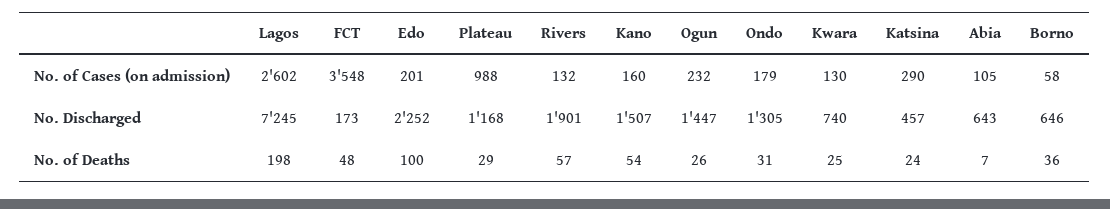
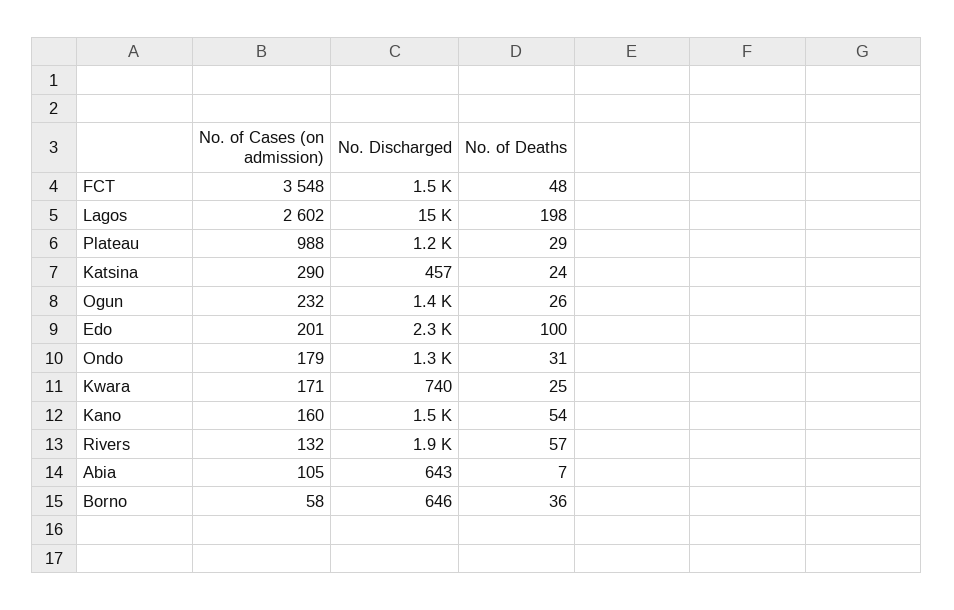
  {
    "Lagos": {
      "No. of Cases (on admission)": 2602,
-     "No. Discharged": 7245,
+     "No. Discharged": 15000,
      "No. of Deaths": 198
    },
    "FCT": {
      "No. of Cases (on admission)": 3548,
-     "No. Discharged": 173,
+     "No. Discharged": 1500,
      "No. of Deaths": 48
    },
    "Edo": {
      "No. of Cases (on admission)": 201,
      "No. Discharged": 2252,
      "No. of Deaths": 100
    },
    "Plateau": {
      "No. of Cases (on admission)": 988,
      "No. Discharged": 1168,
      "No. of Deaths": 29
    },
    "Rivers": {
      "No. of Cases (on admission)": 132,
      "No. Discharged": 1901,
      "No. of Deaths": 57
    },
    "Kano": {
      "No. of Cases (on admission)": 160,
      "No. Discharged": 1507,
      "No. of Deaths": 54
    },
    "Ogun": {
      "No. of Cases (on admission)": 232,
      "No. Discharged": 1447,
      "No. of Deaths": 26
    },
    "Ondo": {
      "No. of Cases (on admission)": 179,
      "No. Discharged": 1305,
      "No. of Deaths": 31
    },
    "Kwara": {
-     "No. of Cases (on admission)": 130,
+     "No. of Cases (on admission)": 171,
      "No. Discharged": 740,
      "No. of Deaths": 25
    },
    "Katsina": {
      "No. of Cases (on admission)": 290,
      "No. Discharged": 457,
      "No. of Deaths": 24
    },
    "Abia": {
      "No. of Cases (on admission)": 105,
      "No. Discharged": 643,
      "No. of Deaths": 7
    },
    "Borno": {
      "No. of Cases (on admission)": 58,
      "No. Discharged": 646,
      "No. of Deaths": 36
    }
  }

